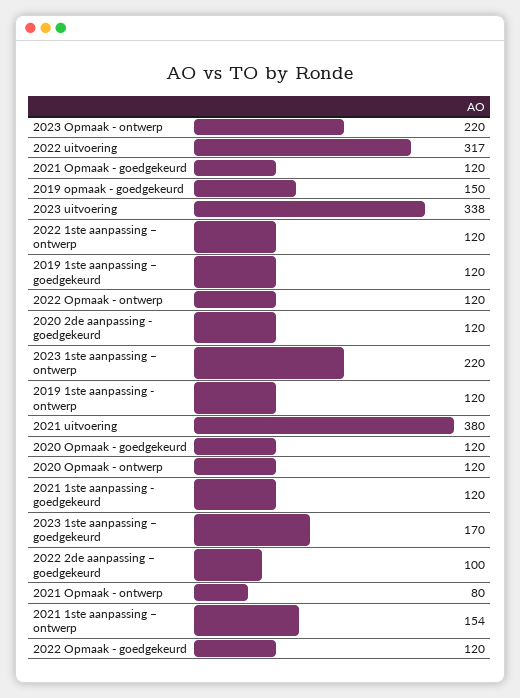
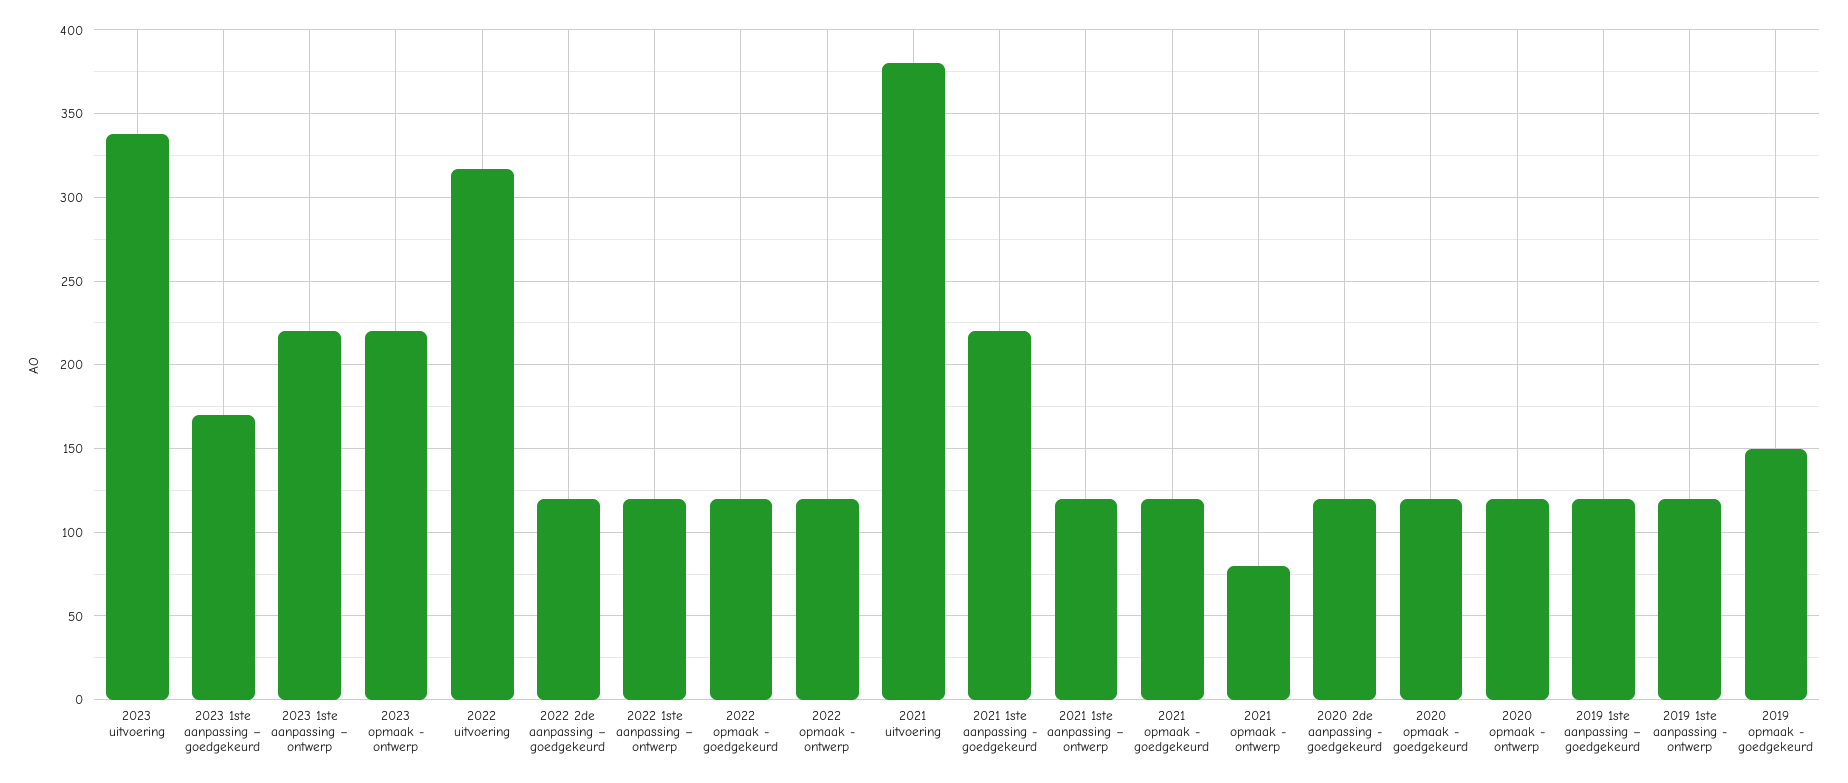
  {
    "2023 Opmaak - ontwerp": 220,
    "2022 uitvoering": 317,
    "2021 Opmaak - goedgekeurd": 120,
    "2019 opmaak - goedgekeurd": 150,
    "2023 uitvoering": 338,
    "2022 1ste aanpassing – ontwerp": 120,
    "2019 1ste aanpassing – goedgekeurd": 120,
    "2022 Opmaak - ontwerp": 120,
    "2020 2de aanpassing - goedgekeurd": 120,
    "2023 1ste aanpassing – ontwerp": 220,
    "2019 1ste aanpassing - ontwerp": 120,
    "2021 uitvoering": 380,
    "2020 Opmaak - goedgekeurd": 120,
    "2020 Opmaak - ontwerp": 120,
-   "2021 1ste aanpassing - goedgekeurd": 120,
+   "2021 1ste aanpassing - goedgekeurd": 220,
    "2023 1ste aanpassing – goedgekeurd": 170,
-   "2022 2de aanpassing – goedgekeurd": 100,
+   "2022 2de aanpassing – goedgekeurd": 120,
    "2021 Opmaak - ontwerp": 80,
-   "2021 1ste aanpassing – ontwerp": 154,
+   "2021 1ste aanpassing – ontwerp": 120,
    "2022 Opmaak - goedgekeurd": 120
  }

